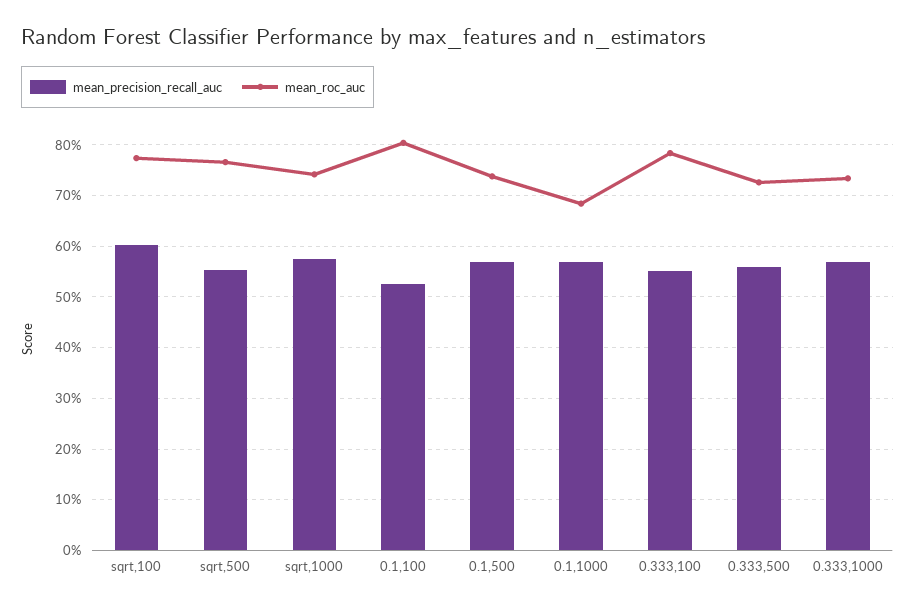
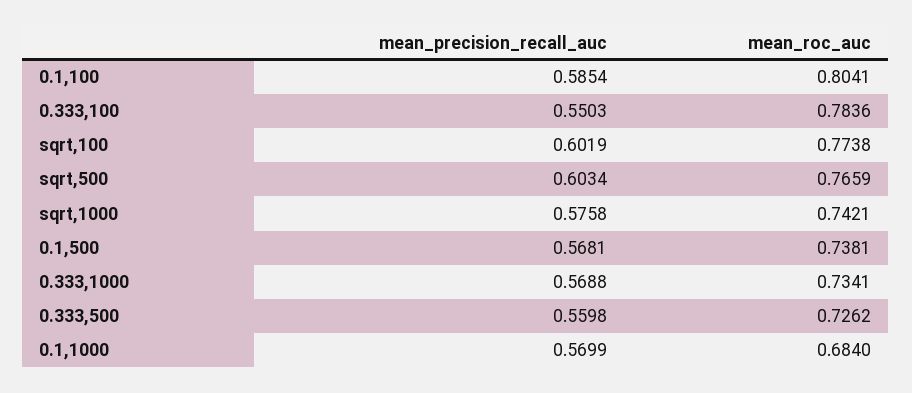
  {
    "mean_precision_recall_auc": {
      "sqrt,100": 0.6019,
-     "sqrt,500": 0.56,
+     "sqrt,500": 0.6034,
      "sqrt,1000": 0.5758,
-     "0.1,100": 0.52,
+     "0.1,100": 0.5854,
      "0.1,500": 0.5681,
      "0.1,1000": 0.5699,
      "0.333,100": 0.5503,
      "0.333,500": 0.5598,
      "0.333,1000": 0.5688
    },
    "mean_roc_auc": {
      "sqrt,100": 0.7738,
      "sqrt,500": 0.7659,
      "sqrt,1000": 0.7421,
      "0.1,100": 0.8041,
      "0.1,500": 0.7381,
      "0.1,1000": 0.684,
      "0.333,100": 0.7836,
      "0.333,500": 0.7262,
      "0.333,1000": 0.7341
    }
  }

